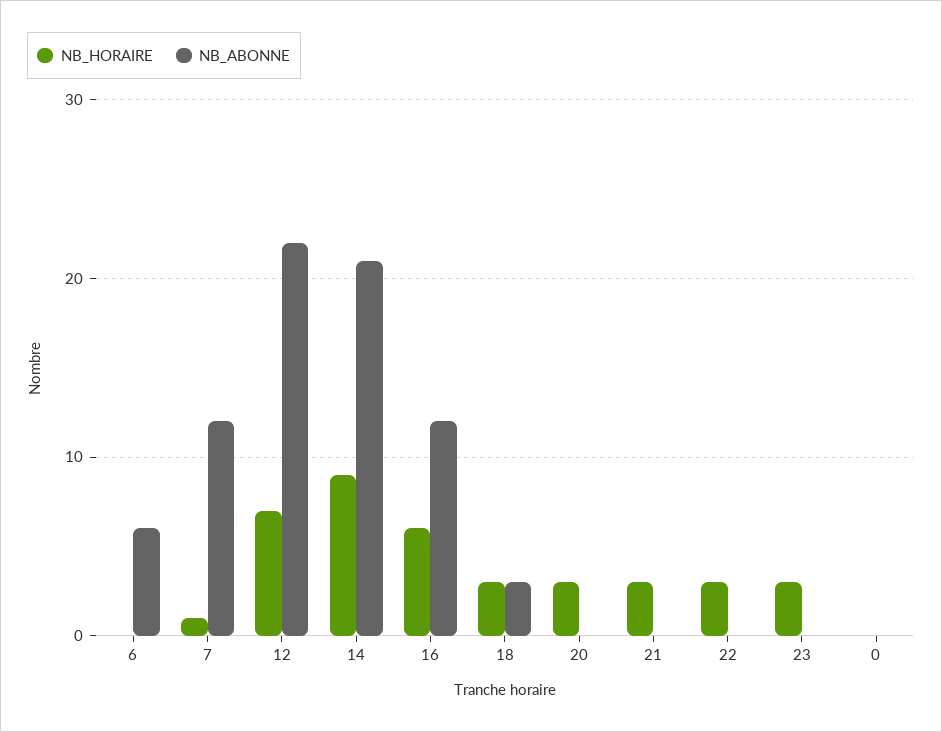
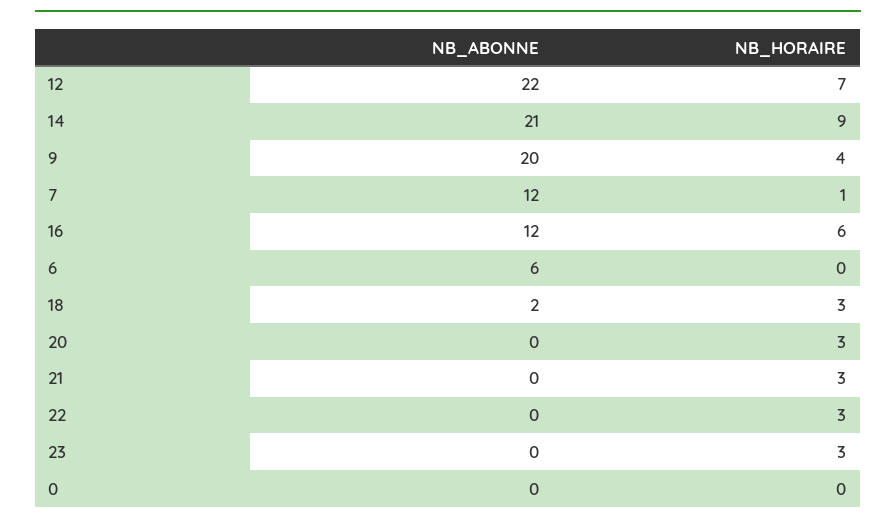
  {
    "NB_HORAIRE": {
      "6": 0,
      "7": 1,
      "12": 7,
      "14": 9,
      "16": 6,
      "18": 3,
      "20": 3,
      "21": 3,
      "22": 3,
      "23": 3,
-     "0": 0
+     "0": 0,
+     "9": 4
    },
    "NB_ABONNE": {
      "6": 6,
      "7": 12,
      "12": 22,
      "14": 21,
      "16": 12,
-     "18": 3,
+     "18": 2,
      "20": 0,
      "21": 0,
      "22": 0,
      "23": 0,
-     "0": 0
+     "0": 0,
+     "9": 20
    }
  }

